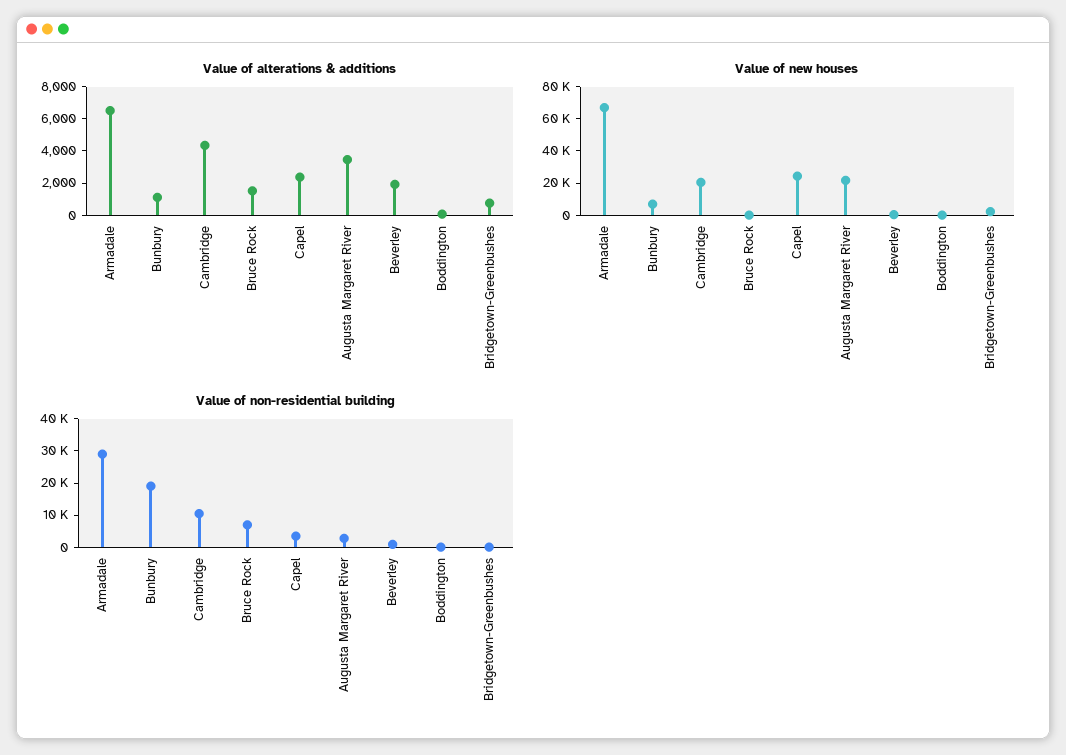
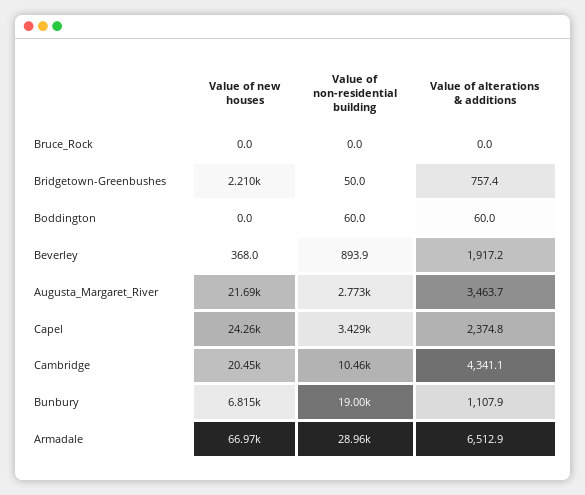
  {
    "Value of alterations & additions": {
      "Armadale": 6512.9,
      "Bunbury": 1107.9,
      "Cambridge": 4341.1,
-     "Bruce Rock": 1500,
+     "Bruce Rock": 0,
      "Capel": 2374.8,
      "Augusta Margaret River": 3463.7,
      "Beverley": 1917.2,
      "Boddington": 60,
      "Bridgetown-Greenbushes": 757.4
    },
    "Value of new houses": {
      "Armadale": 66970,
      "Bunbury": 6815,
      "Cambridge": 20450,
      "Bruce Rock": 0,
      "Capel": 24260,
      "Augusta Margaret River": 21690,
      "Beverley": 368,
      "Boddington": 0,
      "Bridgetown-Greenbushes": 2210
    },
    "Value of non-residential building": {
      "Armadale": 28960,
      "Bunbury": 19000,
      "Cambridge": 10460,
-     "Bruce Rock": 7500,
+     "Bruce Rock": 0,
      "Capel": 3429,
      "Augusta Margaret River": 2773,
      "Beverley": 893.9,
      "Boddington": 60,
      "Bridgetown-Greenbushes": 50
    }
  }

